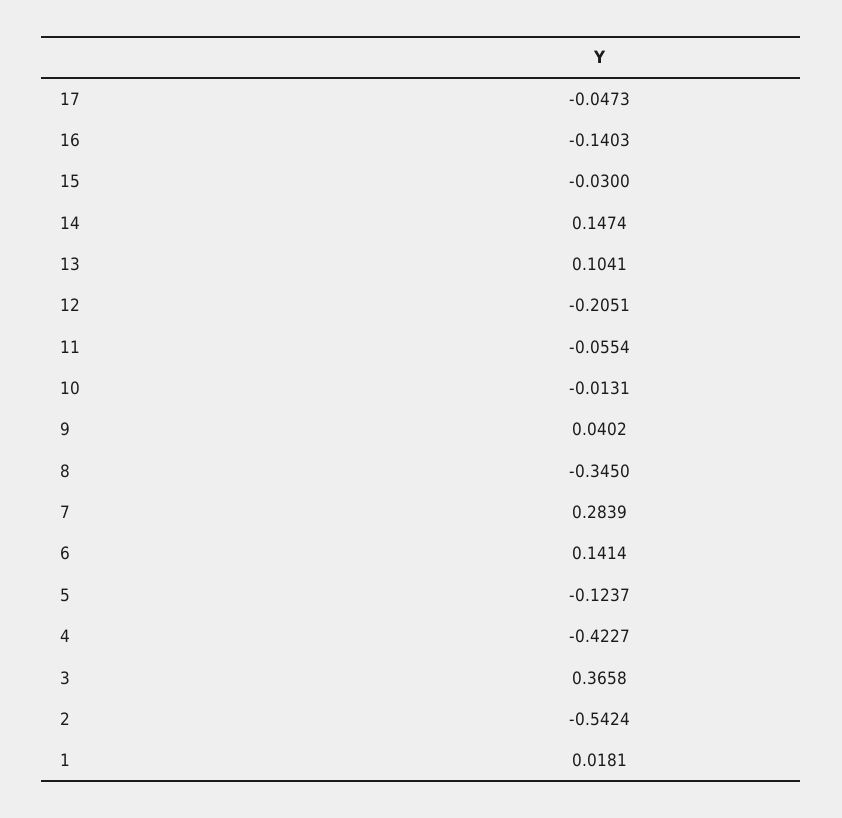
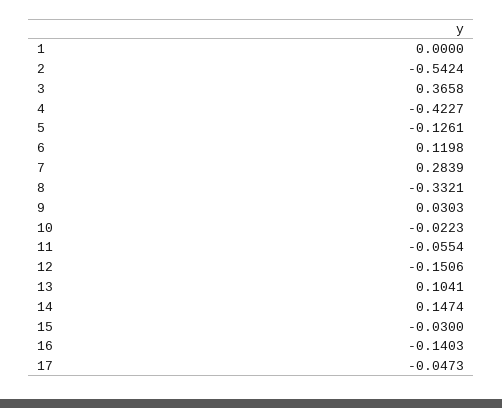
  {
    "17": -0.0473,
    "16": -0.1403,
    "15": -0.03,
    "14": 0.1474,
    "13": 0.1041,
-   "12": -0.2051,
+   "12": -0.1506,
    "11": -0.0554,
-   "10": -0.0131,
+   "10": -0.0223,
-   "9": 0.0402,
+   "9": 0.0303,
-   "8": -0.345,
+   "8": -0.3321,
    "7": 0.2839,
-   "6": 0.1414,
+   "6": 0.1198,
-   "5": -0.1237,
+   "5": -0.1261,
    "4": -0.4227,
    "3": 0.3658,
    "2": -0.5424,
-   "1": 0.0181
+   "1": 0
  }

